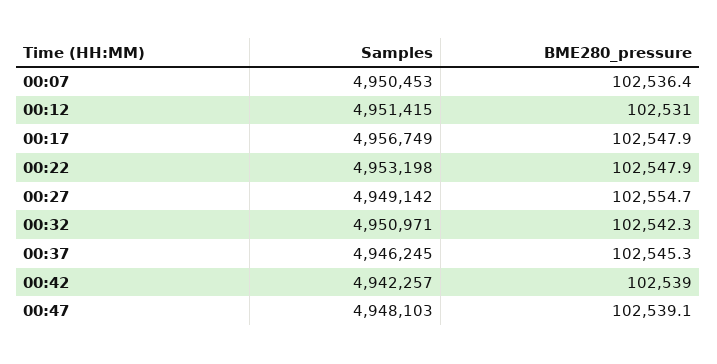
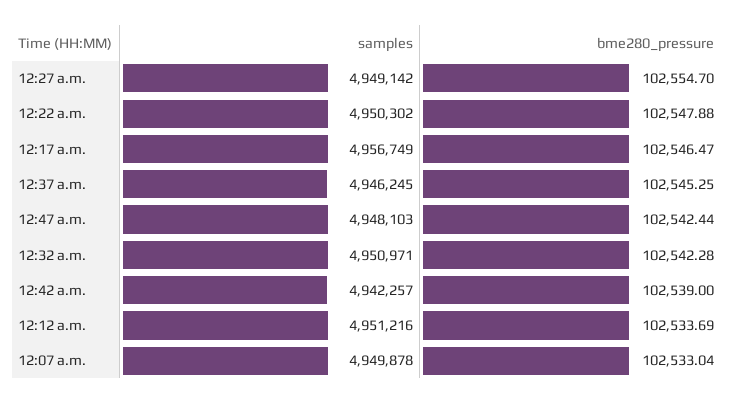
  {
    "Samples": {
-     "00:07": 4950453,
+     "00:07": 4949878,
-     "00:12": 4951415,
+     "00:12": 4951216,
      "00:17": 4956749,
-     "00:22": 4953198,
+     "00:22": 4950302,
      "00:27": 4949142,
      "00:32": 4950971,
      "00:37": 4946245,
      "00:42": 4942257,
      "00:47": 4948103
    },
    "BME280_pressure": {
-     "00:07": 102536.4,
+     "00:07": 102533.04,
-     "00:12": 102531,
+     "00:12": 102533.69,
-     "00:17": 102547.9,
+     "00:17": 102546.47,
      "00:22": 102547.88,
      "00:27": 102554.7,
      "00:32": 102542.28,
      "00:37": 102545.25,
      "00:42": 102539,
-     "00:47": 102539.1
+     "00:47": 102542.44
    }
  }

